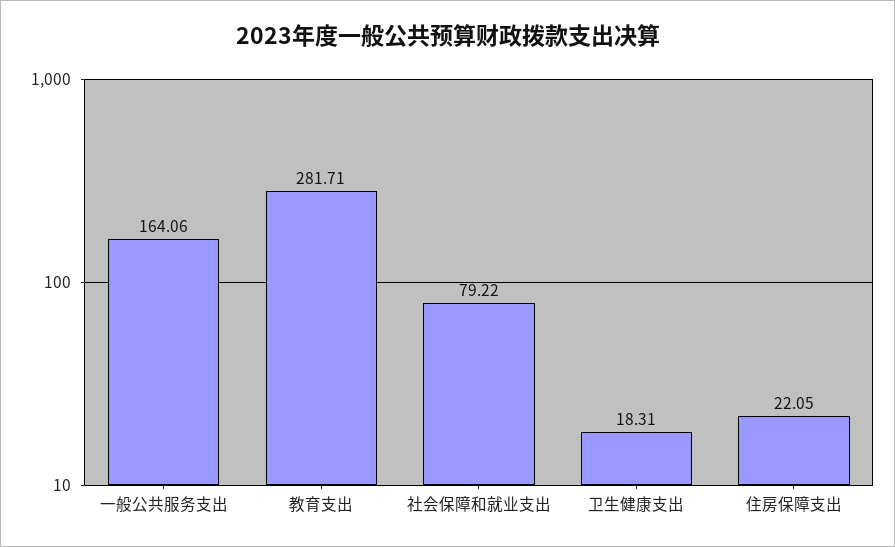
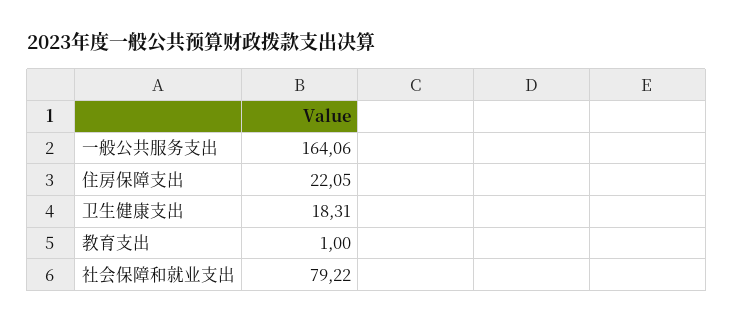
  {
    "一般公共服务支出": 164.06,
-   "教育支出": 281.71,
+   "教育支出": 1,
    "社会保障和就业支出": 79.22,
    "卫生健康支出": 18.31,
    "住房保障支出": 22.05
  }

